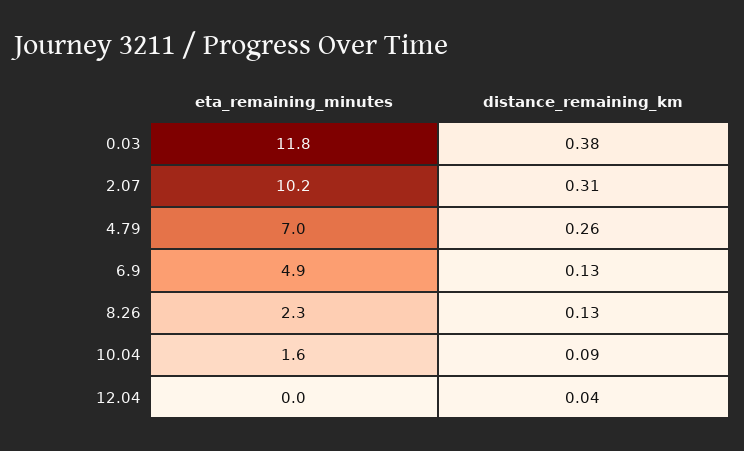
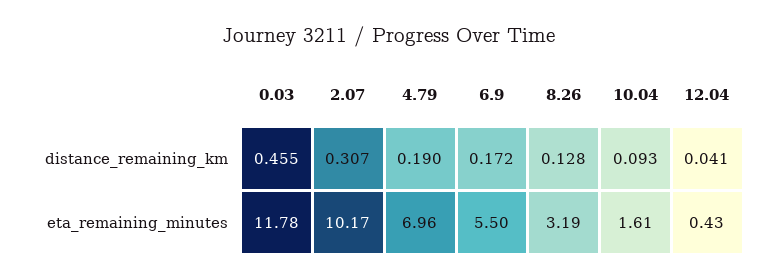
  {
    "eta_remaining_minutes": {
      "0.03": 11.78,
      "2.07": 10.17,
      "4.79": 6.96,
-     "6.9": 4.9,
+     "6.9": 5.5,
-     "8.26": 2.3,
+     "8.26": 3.19,
      "10.04": 1.61,
-     "12.04": 0
+     "12.04": 0.43
    },
    "distance_remaining_km": {
-     "0.03": 0.38,
+     "0.03": 0.455,
      "2.07": 0.307,
-     "4.79": 0.26,
+     "4.79": 0.19,
-     "6.9": 0.13,
+     "6.9": 0.172,
      "8.26": 0.128,
      "10.04": 0.093,
      "12.04": 0.041
    }
  }

